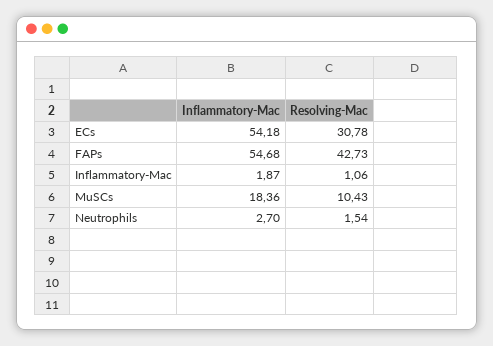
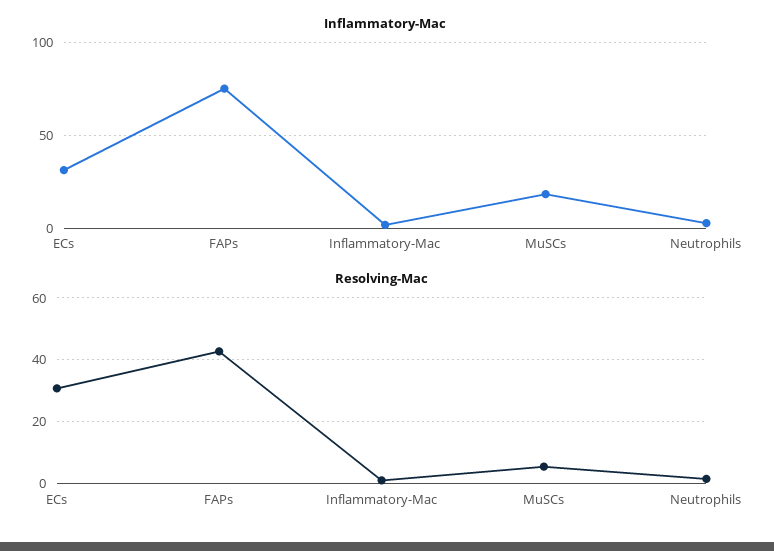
  {
    "Inflammatory-Mac": {
-     "ECs": 54.18,
+     "ECs": 30,
-     "FAPs": 54.68,
+     "FAPs": 75,
      "Inflammatory-Mac": 1.87,
      "MuSCs": 18.36,
      "Neutrophils": 2.7
    },
    "Resolving-Mac": {
      "ECs": 30.78,
      "FAPs": 42.73,
      "Inflammatory-Mac": 1.06,
-     "MuSCs": 10.43,
+     "MuSCs": 6,
      "Neutrophils": 1.54
    }
  }

